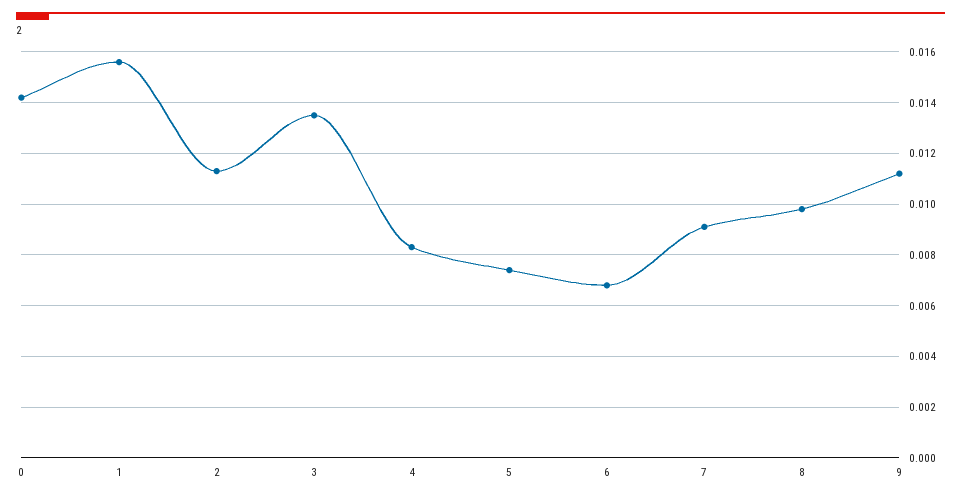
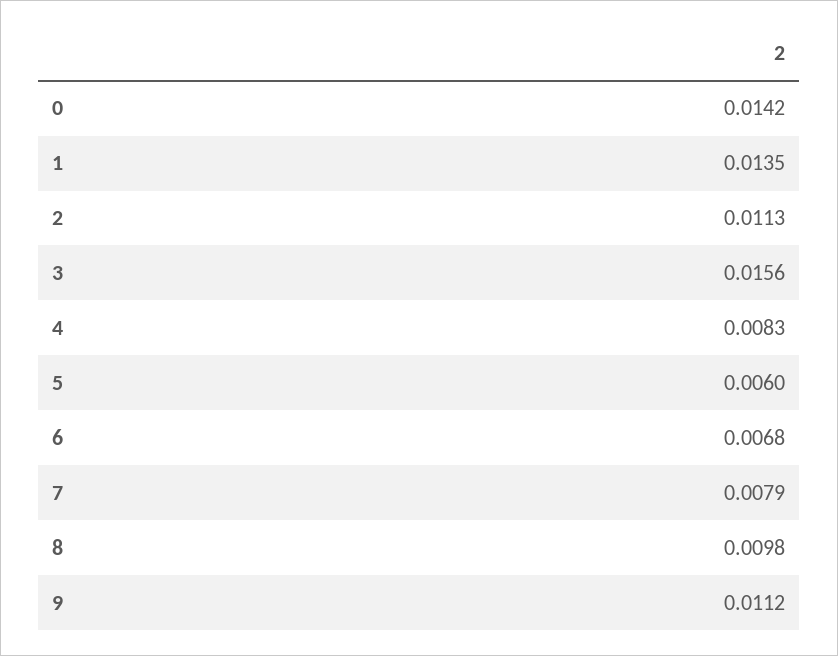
  {
    "0": 0.0142,
-   "1": 0.0155,
+   "1": 0.0135,
    "2": 0.0113,
-   "3": 0.0135,
+   "3": 0.0156,
    "4": 0.0083,
-   "5": 0.0075,
+   "5": 0.006,
    "6": 0.0068,
-   "7": 0.009,
+   "7": 0.0079,
    "8": 0.0098,
    "9": 0.0112
  }

